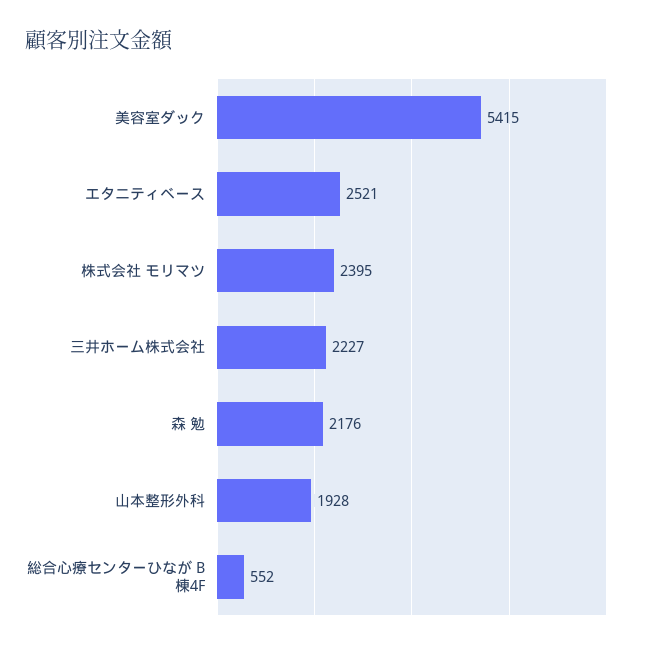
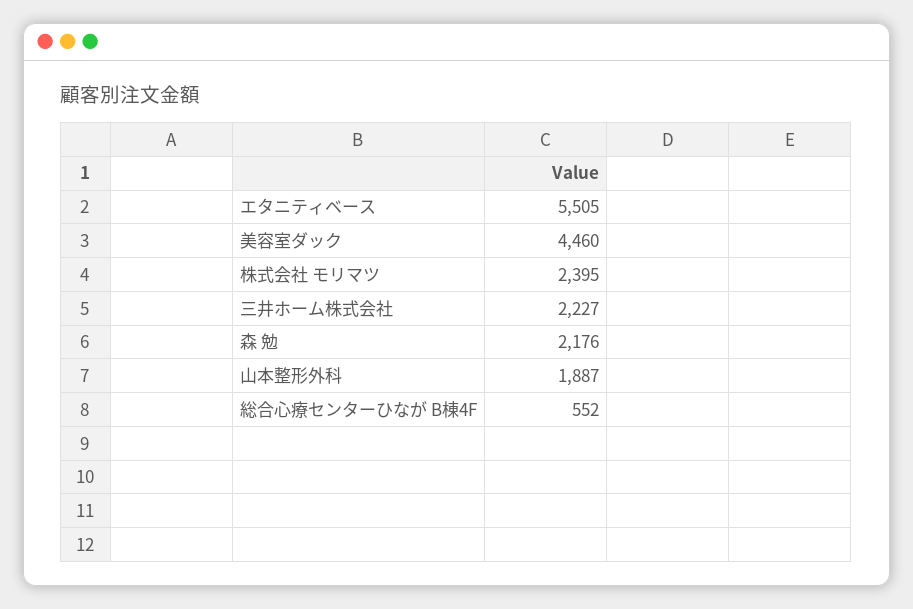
  {
-   "美容室ダック": 5415,
+   "美容室ダック": 4460,
-   "エタニティベース": 2521,
+   "エタニティベース": 5505,
    "株式会社 モリマツ": 2395,
    "三井ホーム株式会社": 2227,
    "森 勉": 2176,
-   "山本整形外科": 1928,
+   "山本整形外科": 1887,
    "総合心療センターひなが B棟4F": 552
  }

